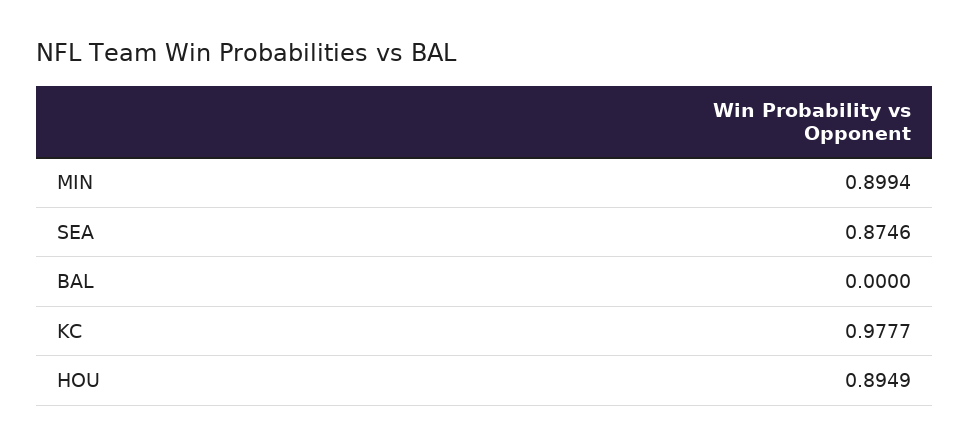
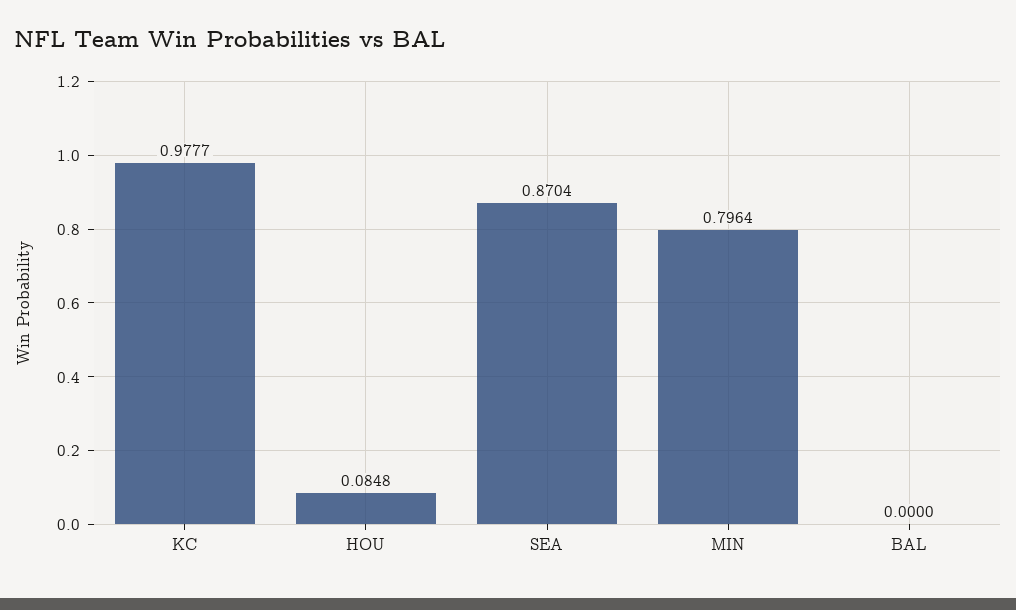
  {
-   "MIN": 0.8994,
+   "MIN": 0.7964,
-   "SEA": 0.8746,
+   "SEA": 0.8704,
    "BAL": 0,
    "KC": 0.9777,
-   "HOU": 0.8949
+   "HOU": 0.0848
  }

